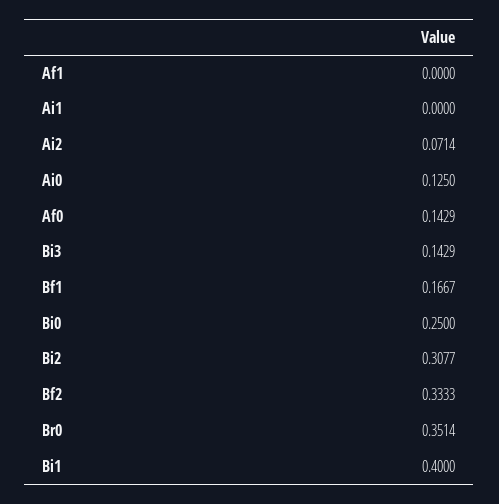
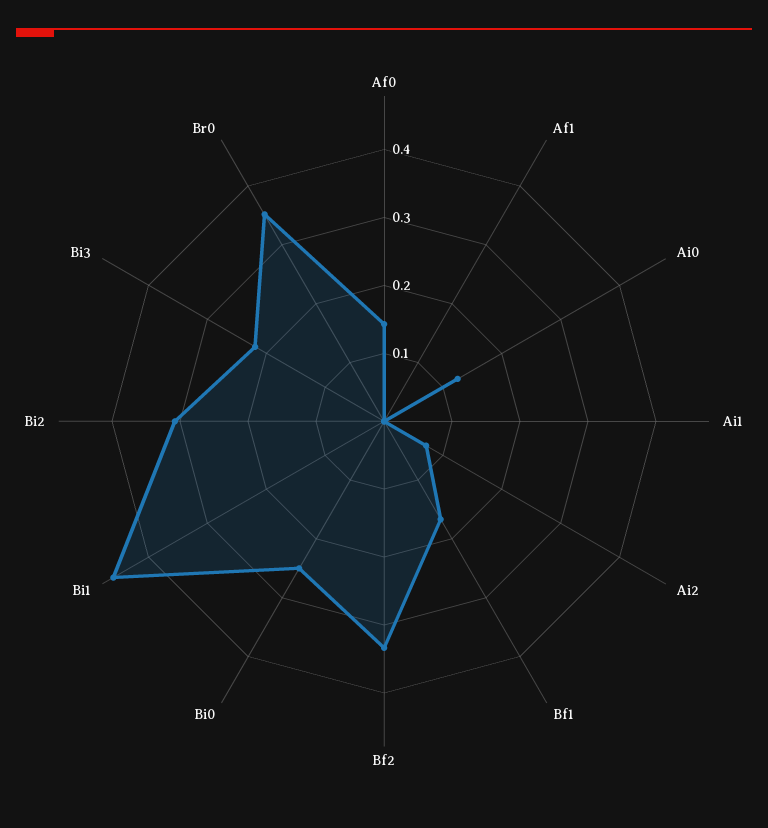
  {
    "Af1": 0,
    "Ai1": 0,
    "Ai2": 0.0714,
    "Ai0": 0.125,
    "Af0": 0.1429,
-   "Bi3": 0.1429,
+   "Bi3": 0.22,
    "Bf1": 0.1667,
    "Bi0": 0.25,
    "Bi2": 0.3077,
    "Bf2": 0.3333,
    "Br0": 0.3514,
-   "Bi1": 0.4
+   "Bi1": 0.46
  }

